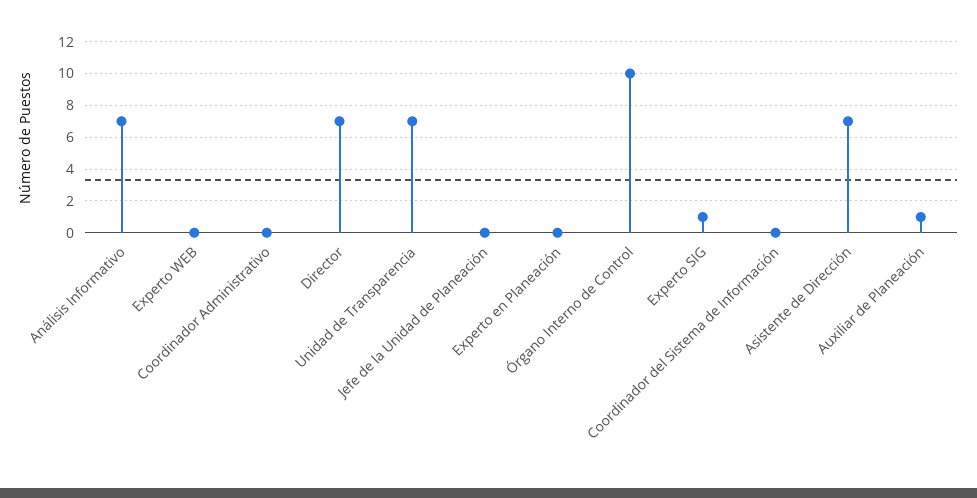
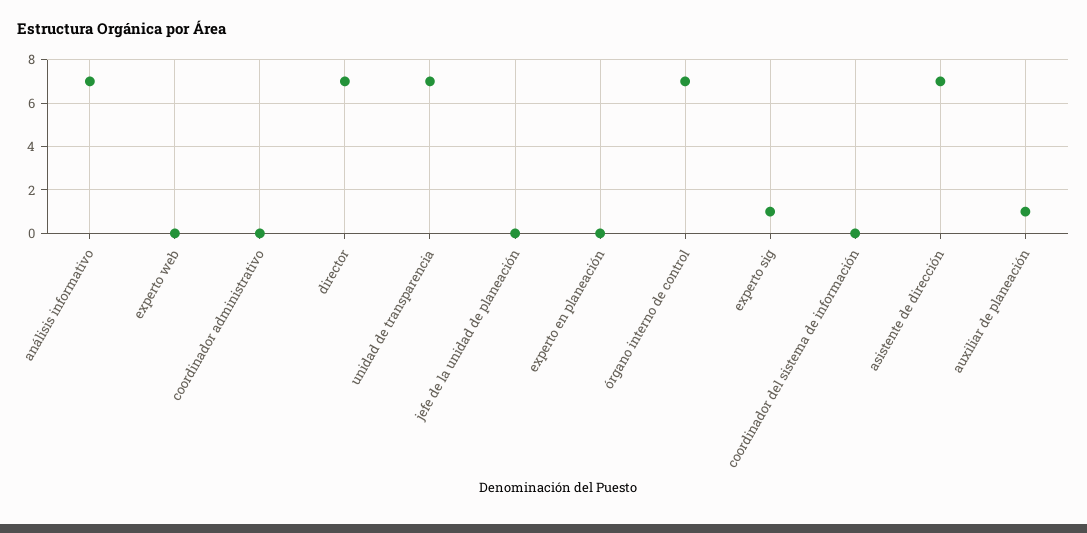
  {
    "Análisis Informativo": 7,
    "Experto WEB": 0,
    "Coordinador Administrativo": 0,
    "Director": 7,
    "Unidad de Transparencia": 7,
    "Jefe de la Unidad de Planeación": 0,
    "Experto en Planeación": 0,
-   "Órgano Interno de Control": 10,
+   "Órgano Interno de Control": 7,
    "Experto SIG": 1,
    "Coordinador del Sistema de Información": 0,
    "Asistente de Dirección": 7,
    "Auxiliar de Planeación": 1
  }

